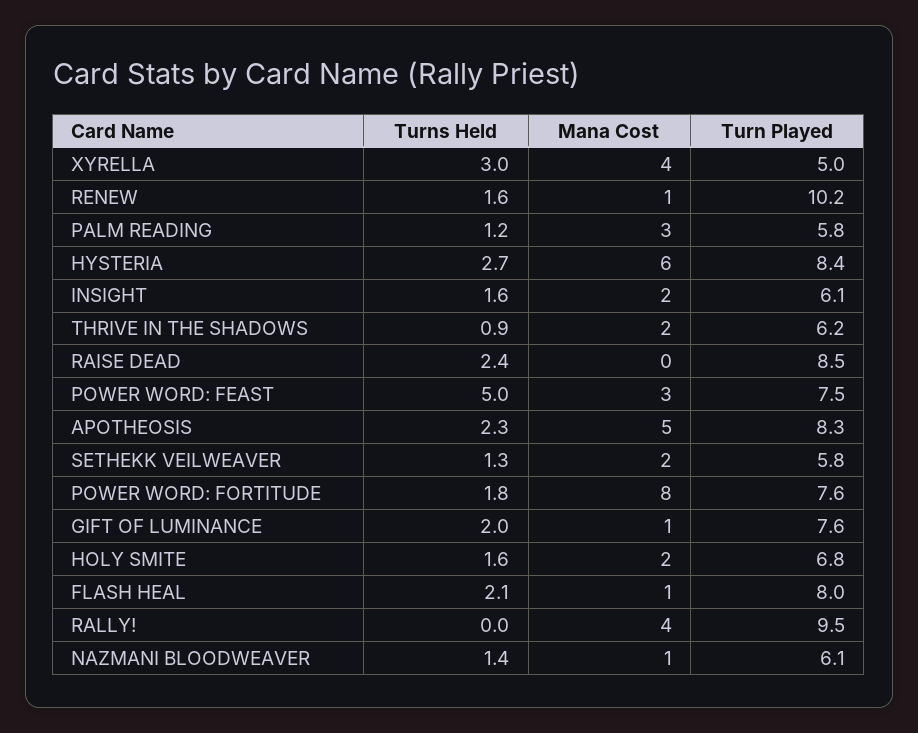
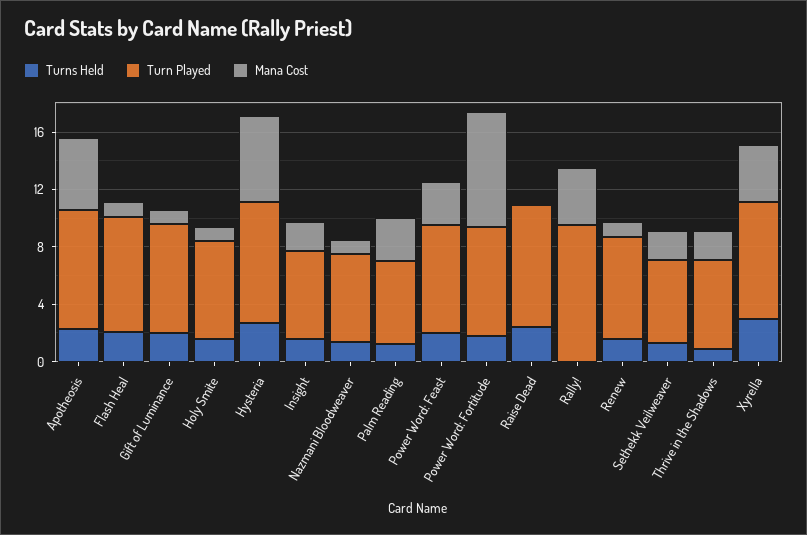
  {
    "Turns Held": {
      "XYRELLA": 3,
      "RENEW": 1.6,
      "PALM READING": 1.2,
      "HYSTERIA": 2.7,
      "INSIGHT": 1.6,
      "THRIVE IN THE SHADOWS": 0.9,
      "RAISE DEAD": 2.4,
-     "POWER WORD: FEAST": 5,
+     "POWER WORD: FEAST": 2,
      "APOTHEOSIS": 2.3,
      "SETHEKK VEILWEAVER": 1.3,
      "POWER WORD: FORTITUDE": 1.8,
      "GIFT OF LUMINANCE": 2,
      "HOLY SMITE": 1.6,
      "FLASH HEAL": 2.1,
      "RALLY!": 0,
      "NAZMANI BLOODWEAVER": 1.4
    },
    "Mana Cost": {
      "XYRELLA": 4,
      "RENEW": 1,
      "PALM READING": 3,
      "HYSTERIA": 6,
      "INSIGHT": 2,
      "THRIVE IN THE SHADOWS": 2,
      "RAISE DEAD": 0,
      "POWER WORD: FEAST": 3,
      "APOTHEOSIS": 5,
      "SETHEKK VEILWEAVER": 2,
      "POWER WORD: FORTITUDE": 8,
      "GIFT OF LUMINANCE": 1,
-     "HOLY SMITE": 2,
+     "HOLY SMITE": 1,
      "FLASH HEAL": 1,
      "RALLY!": 4,
      "NAZMANI BLOODWEAVER": 1
    },
    "Turn Played": {
-     "XYRELLA": 5,
+     "XYRELLA": 8,
-     "RENEW": 10.2,
+     "RENEW": 7,
      "PALM READING": 5.8,
      "HYSTERIA": 8.4,
      "INSIGHT": 6.1,
      "THRIVE IN THE SHADOWS": 6.2,
      "RAISE DEAD": 8.5,
      "POWER WORD: FEAST": 7.5,
      "APOTHEOSIS": 8.3,
      "SETHEKK VEILWEAVER": 5.8,
      "POWER WORD: FORTITUDE": 7.6,
      "GIFT OF LUMINANCE": 7.6,
      "HOLY SMITE": 6.8,
      "FLASH HEAL": 8,
      "RALLY!": 9.5,
      "NAZMANI BLOODWEAVER": 6.1
    }
  }

